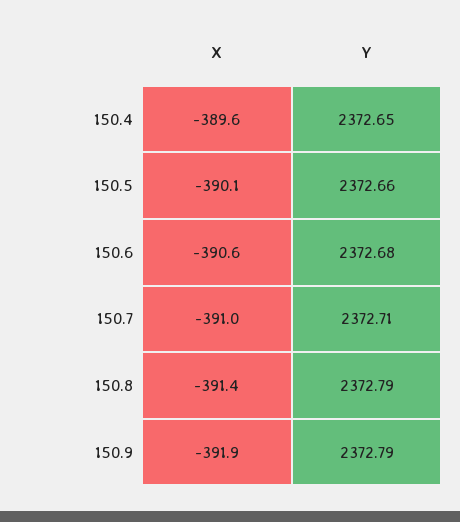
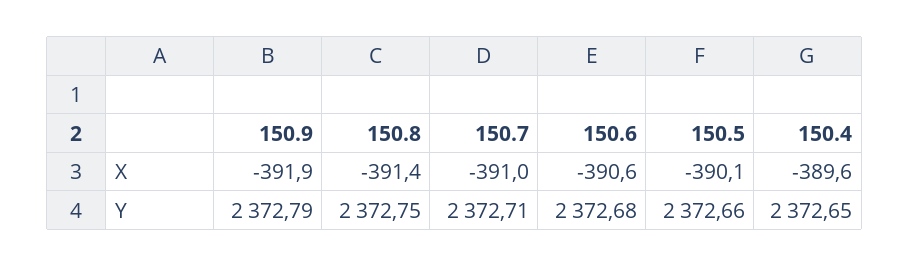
  {
    "X": {
      "150.4": -389.6,
      "150.5": -390.1,
      "150.6": -390.6,
      "150.7": -391,
      "150.8": -391.4,
      "150.9": -391.9
    },
    "Y": {
      "150.4": 2372.65,
      "150.5": 2372.66,
      "150.6": 2372.68,
      "150.7": 2372.71,
-     "150.8": 2372.79,
+     "150.8": 2372.75,
      "150.9": 2372.79
    }
  }

